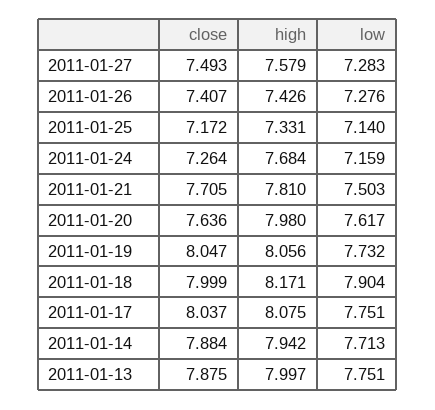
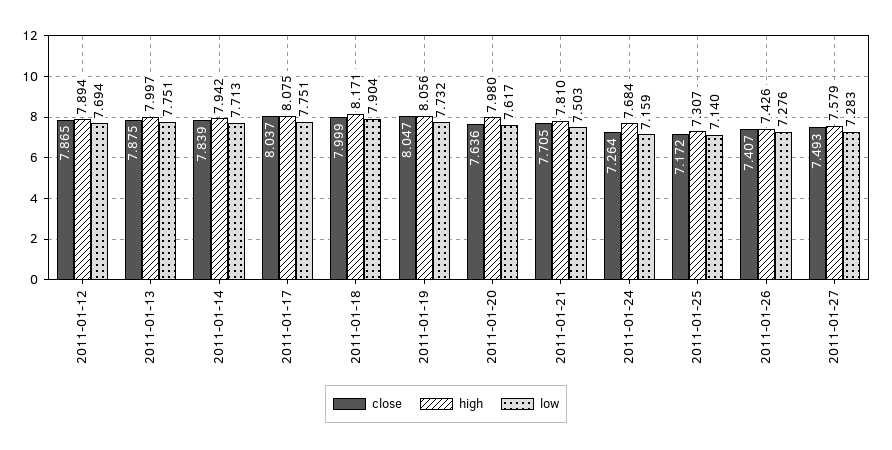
  {
    "close": {
      "2011-01-27": 7.493,
      "2011-01-26": 7.407,
      "2011-01-25": 7.172,
      "2011-01-24": 7.264,
      "2011-01-21": 7.705,
      "2011-01-20": 7.636,
      "2011-01-19": 8.047,
      "2011-01-18": 7.999,
      "2011-01-17": 8.037,
-     "2011-01-14": 7.884,
+     "2011-01-14": 7.839,
-     "2011-01-13": 7.875
+     "2011-01-13": 7.875,
+     "2011-01-12": 7.865
    },
    "high": {
      "2011-01-27": 7.579,
      "2011-01-26": 7.426,
-     "2011-01-25": 7.331,
+     "2011-01-25": 7.307,
      "2011-01-24": 7.684,
      "2011-01-21": 7.81,
      "2011-01-20": 7.98,
      "2011-01-19": 8.056,
      "2011-01-18": 8.171,
      "2011-01-17": 8.075,
      "2011-01-14": 7.942,
-     "2011-01-13": 7.997
+     "2011-01-13": 7.997,
+     "2011-01-12": 7.894
    },
    "low": {
      "2011-01-27": 7.283,
      "2011-01-26": 7.276,
      "2011-01-25": 7.14,
      "2011-01-24": 7.159,
      "2011-01-21": 7.503,
      "2011-01-20": 7.617,
      "2011-01-19": 7.732,
      "2011-01-18": 7.904,
      "2011-01-17": 7.751,
      "2011-01-14": 7.713,
-     "2011-01-13": 7.751
+     "2011-01-13": 7.751,
+     "2011-01-12": 7.694
    }
  }

